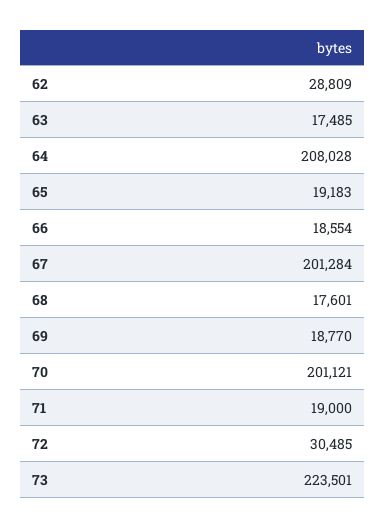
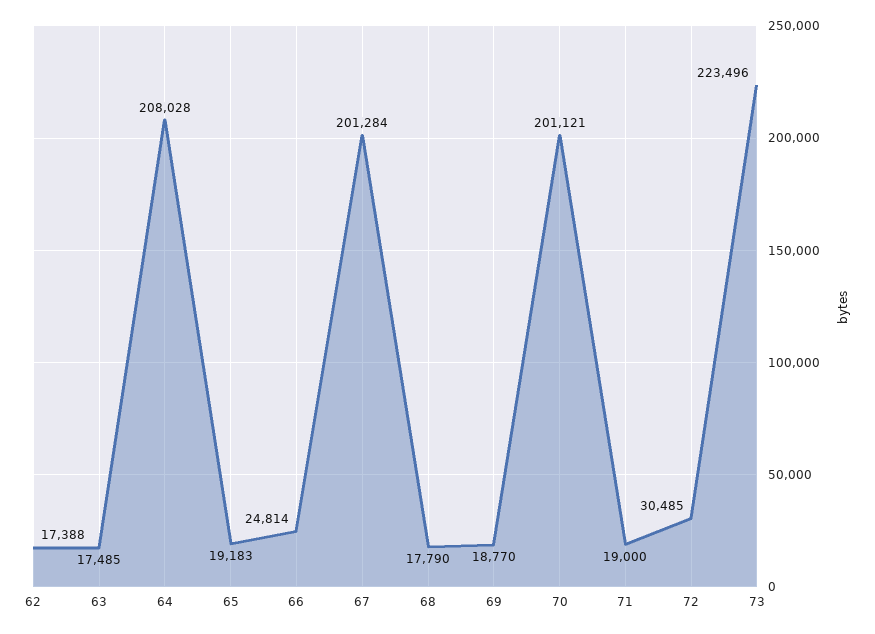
  {
-   "62": 28809,
+   "62": 17388,
    "63": 17485,
    "64": 208028,
    "65": 19183,
-   "66": 18554,
+   "66": 24814,
    "67": 201284,
-   "68": 17601,
+   "68": 17790,
    "69": 18770,
    "70": 201121,
    "71": 19000,
    "72": 30485,
-   "73": 223501
+   "73": 223496
  }

